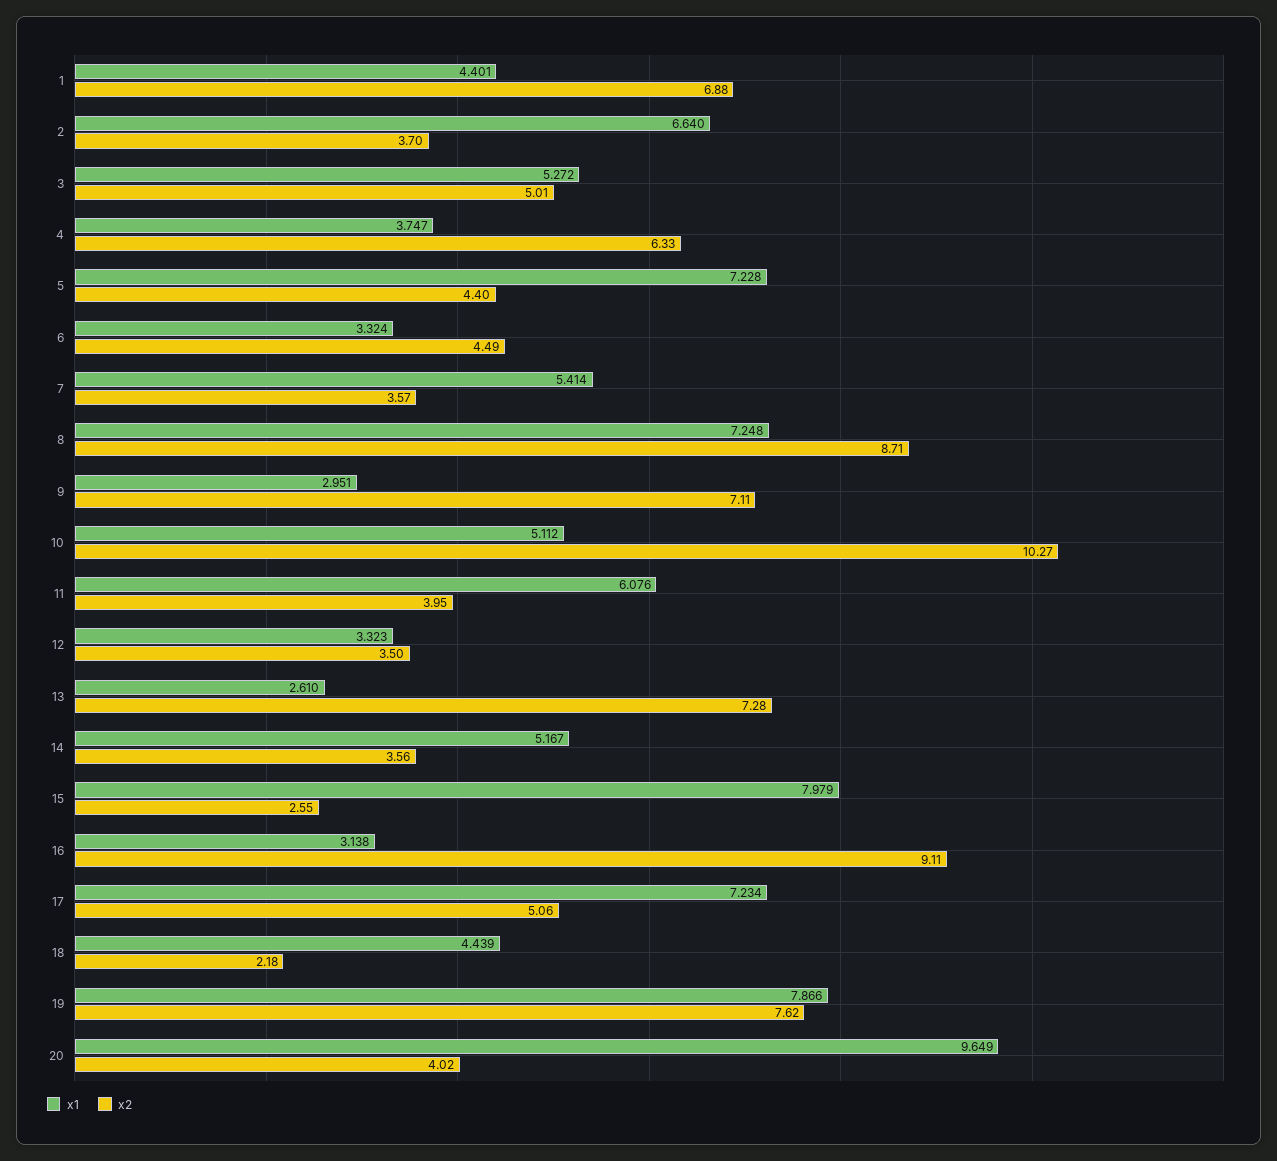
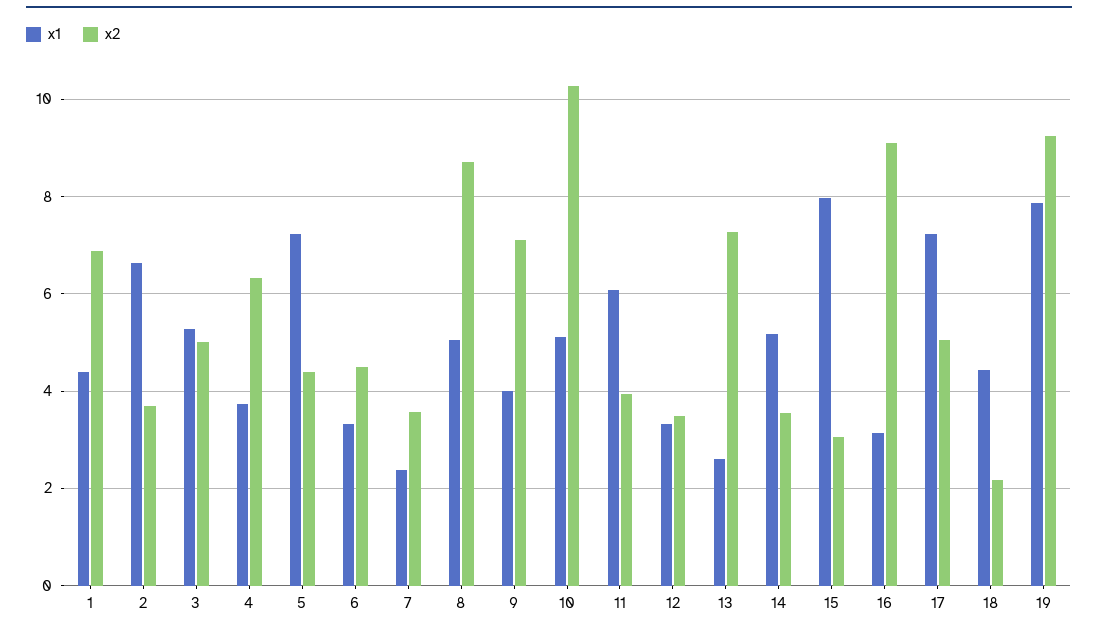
  {
    "x1": {
      "1": 4.401,
      "2": 6.64,
      "3": 5.272,
      "4": 3.747,
      "5": 7.228,
      "6": 3.324,
-     "7": 5.414,
+     "7": 2.4,
-     "8": 7.248,
+     "8": 5,
-     "9": 2.951,
+     "9": 4,
      "10": 5.112,
      "11": 6.076,
      "12": 3.323,
      "13": 2.61,
      "14": 5.167,
      "15": 7.979,
      "16": 3.138,
      "17": 7.234,
      "18": 4.439,
-     "19": 7.866,
+     "19": 7.866
-     "20": 9.649
    },
    "x2": {
      "1": 6.88,
      "2": 3.7,
      "3": 5.01,
      "4": 6.33,
      "5": 4.4,
      "6": 4.49,
      "7": 3.57,
      "8": 8.71,
      "9": 7.11,
      "10": 10.27,
      "11": 3.95,
      "12": 3.5,
      "13": 7.28,
      "14": 3.56,
-     "15": 2.55,
+     "15": 3,
      "16": 9.11,
      "17": 5.06,
      "18": 2.18,
-     "19": 7.62,
+     "19": 9.2
-     "20": 4.02
    }
  }

